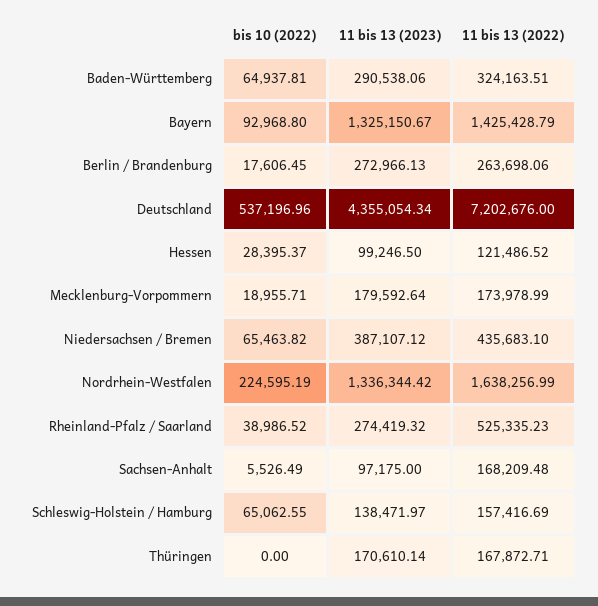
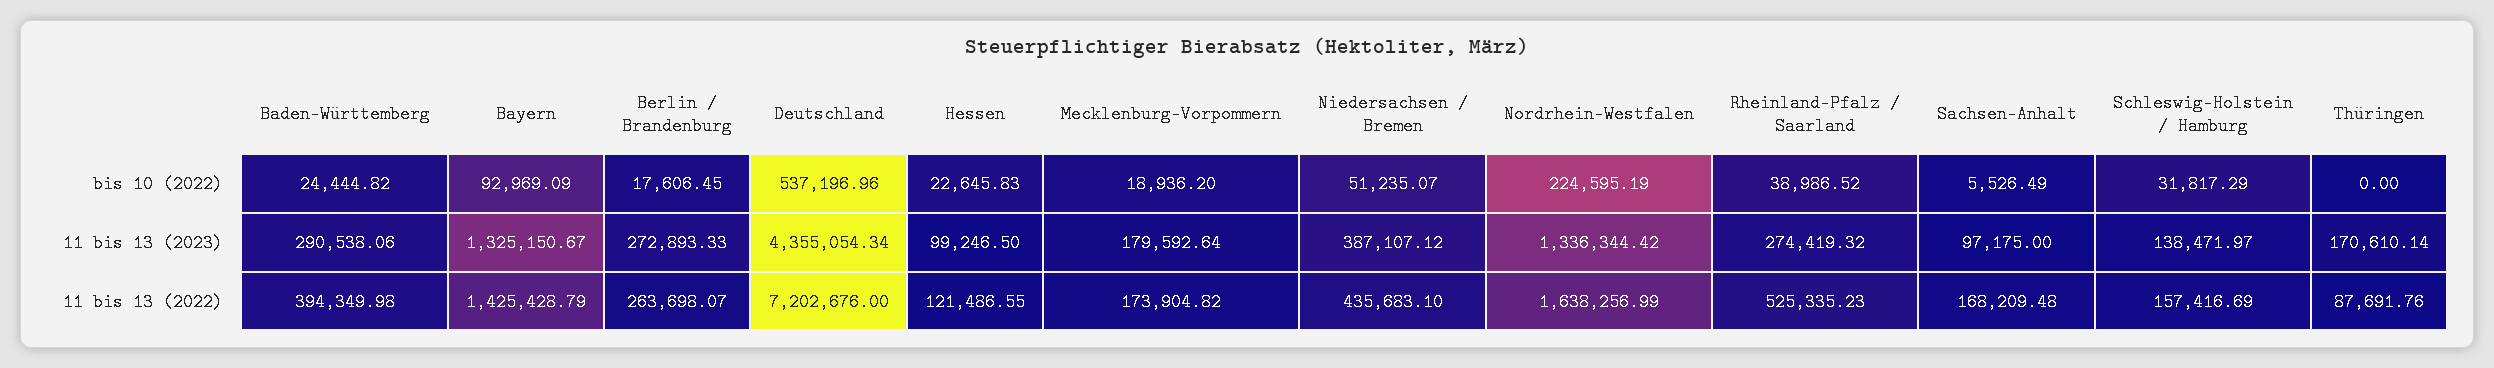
  {
    "bis 10 (2022)": {
-     "Baden-Württemberg": 64937.81,
+     "Baden-Württemberg": 24444.82,
-     "Bayern": 92968.8,
+     "Bayern": 92969.09,
      "Berlin / Brandenburg": 17606.45,
      "Deutschland": 537196.96,
-     "Hessen": 28395.37,
+     "Hessen": 22645.83,
-     "Mecklenburg-Vorpommern": 18955.71,
+     "Mecklenburg-Vorpommern": 18936.2,
-     "Niedersachsen / Bremen": 65463.82,
+     "Niedersachsen / Bremen": 51235.07,
      "Nordrhein-Westfalen": 224595.19,
      "Rheinland-Pfalz / Saarland": 38986.52,
      "Sachsen-Anhalt": 5526.49,
-     "Schleswig-Holstein / Hamburg": 65062.55,
+     "Schleswig-Holstein / Hamburg": 31817.29,
      "Thüringen": 0
    },
    "11 bis 13 (2023)": {
      "Baden-Württemberg": 290538.06,
      "Bayern": 1325150.67,
-     "Berlin / Brandenburg": 272966.13,
+     "Berlin / Brandenburg": 272893.33,
      "Deutschland": 4355054.34,
      "Hessen": 99246.5,
      "Mecklenburg-Vorpommern": 179592.64,
      "Niedersachsen / Bremen": 387107.12,
      "Nordrhein-Westfalen": 1336344.42,
      "Rheinland-Pfalz / Saarland": 274419.32,
      "Sachsen-Anhalt": 97175,
      "Schleswig-Holstein / Hamburg": 138471.97,
      "Thüringen": 170610.14
    },
    "11 bis 13 (2022)": {
-     "Baden-Württemberg": 324163.51,
+     "Baden-Württemberg": 394349.98,
      "Bayern": 1425428.79,
-     "Berlin / Brandenburg": 263698.06,
+     "Berlin / Brandenburg": 263698.07,
      "Deutschland": 7202676,
-     "Hessen": 121486.52,
+     "Hessen": 121486.55,
-     "Mecklenburg-Vorpommern": 173978.99,
+     "Mecklenburg-Vorpommern": 173904.82,
      "Niedersachsen / Bremen": 435683.1,
      "Nordrhein-Westfalen": 1638256.99,
      "Rheinland-Pfalz / Saarland": 525335.23,
      "Sachsen-Anhalt": 168209.48,
      "Schleswig-Holstein / Hamburg": 157416.69,
-     "Thüringen": 167872.71
+     "Thüringen": 87691.76
    }
  }

